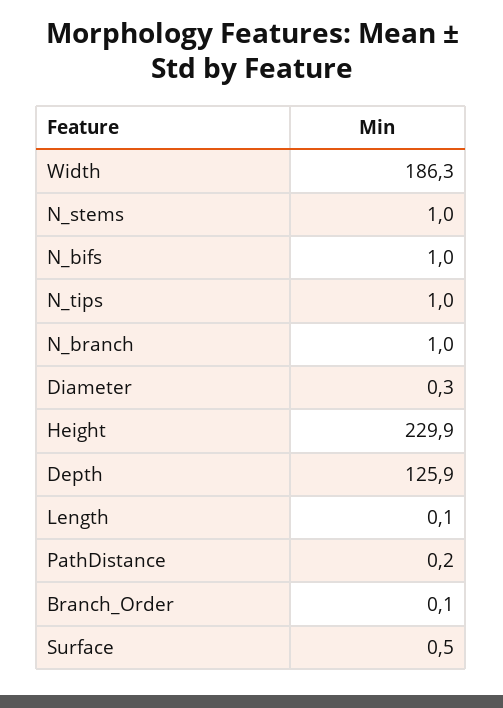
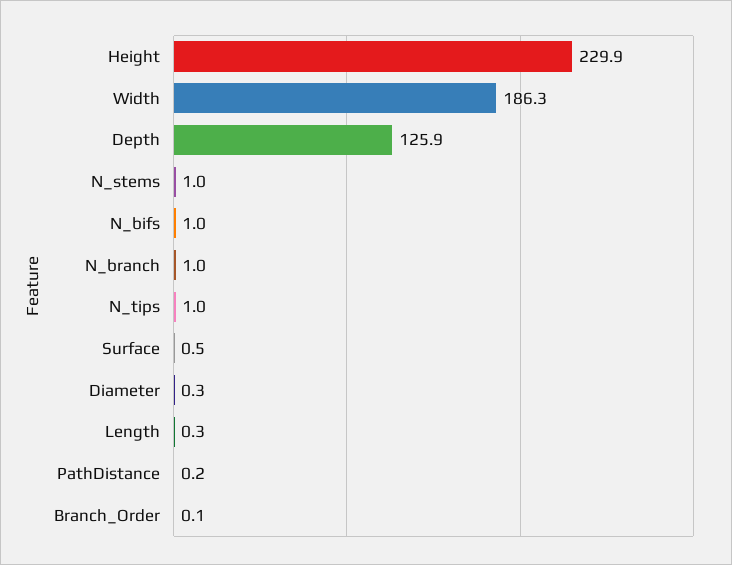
  {
    "Width": 186.3,
    "N_stems": 1,
    "N_bifs": 1,
    "N_tips": 1,
    "N_branch": 1,
    "Diameter": 0.3,
    "Height": 229.9,
    "Depth": 125.9,
-   "Length": 0.1,
+   "Length": 0.3,
    "PathDistance": 0.2,
    "Branch_Order": 0.1,
    "Surface": 0.5
  }

